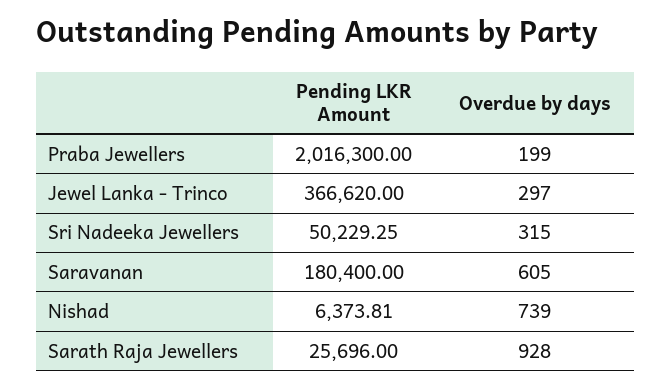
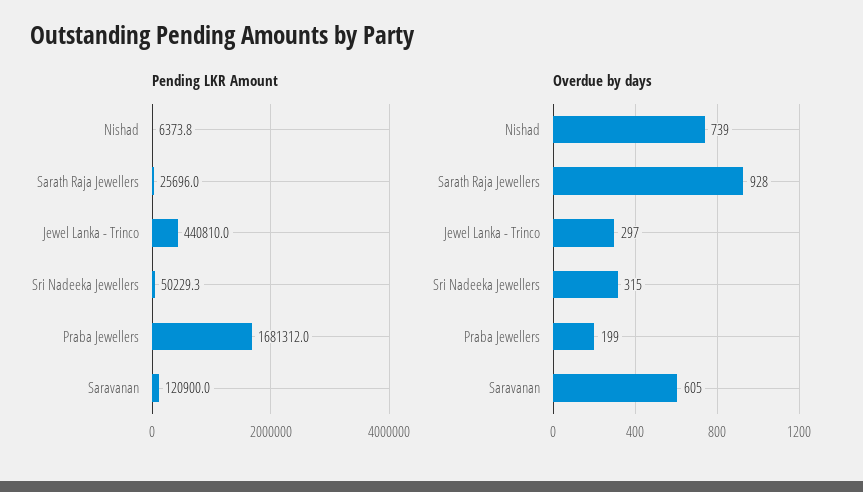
  {
    "Pending LKR Amount": {
-     "Praba Jewellers": 2016300,
+     "Praba Jewellers": 1681312,
-     "Jewel Lanka - Trinco": 366620,
+     "Jewel Lanka - Trinco": 440810,
      "Sri Nadeeka Jewellers": 50229.25,
-     "Saravanan": 180400,
+     "Saravanan": 120900,
      "Nishad": 6373.81,
      "Sarath Raja Jewellers": 25696
    },
    "Overdue by days": {
      "Praba Jewellers": 199,
      "Jewel Lanka - Trinco": 297,
      "Sri Nadeeka Jewellers": 315,
      "Saravanan": 605,
      "Nishad": 739,
      "Sarath Raja Jewellers": 928
    }
  }

